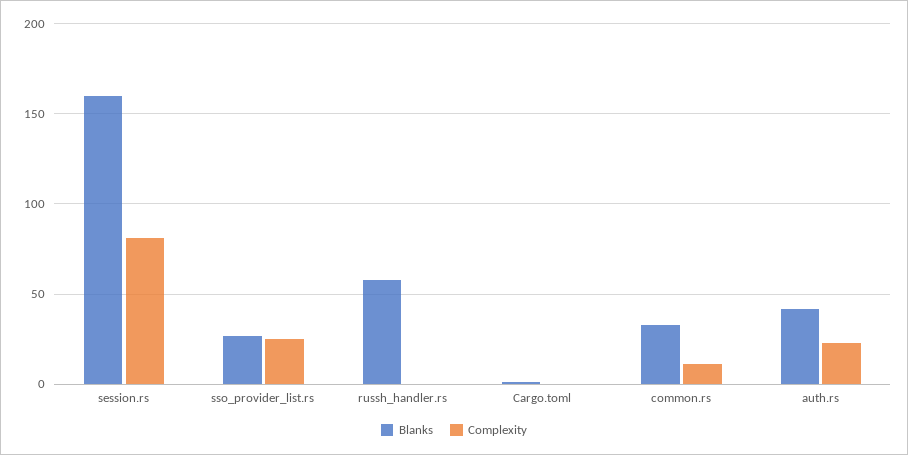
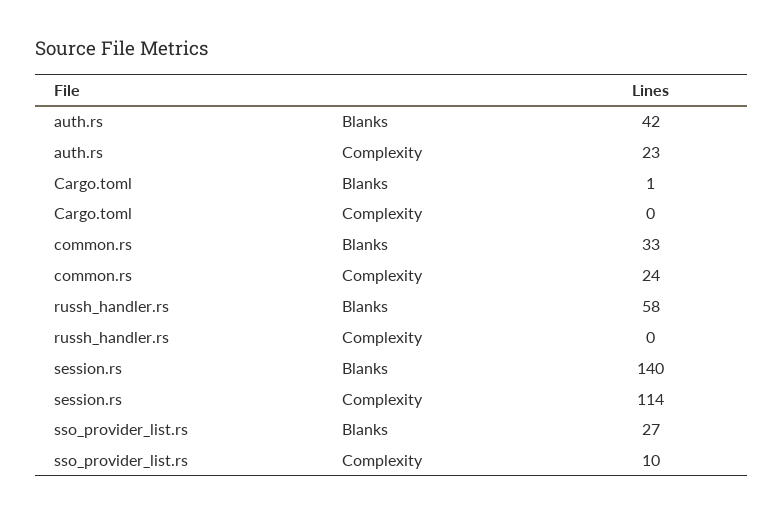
  {
    "Blanks": {
-     "session.rs": 160,
+     "session.rs": 140,
      "sso_provider_list.rs": 27,
      "russh_handler.rs": 58,
      "Cargo.toml": 1,
      "common.rs": 33,
      "auth.rs": 42
    },
    "Complexity": {
-     "session.rs": 80,
+     "session.rs": 114,
-     "sso_provider_list.rs": 25,
+     "sso_provider_list.rs": 10,
      "russh_handler.rs": 0,
      "Cargo.toml": 0,
-     "common.rs": 10,
+     "common.rs": 24,
      "auth.rs": 23
    }
  }

